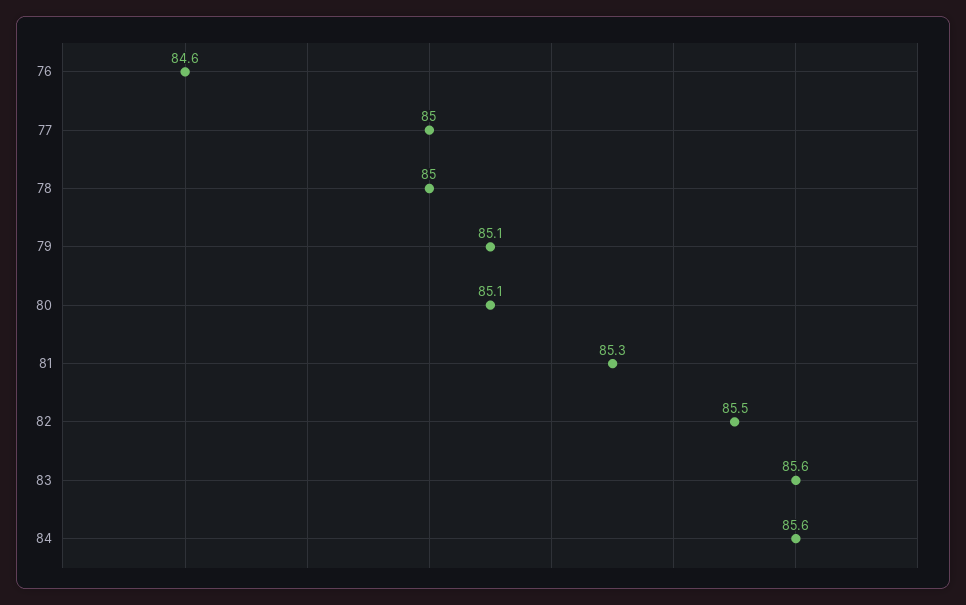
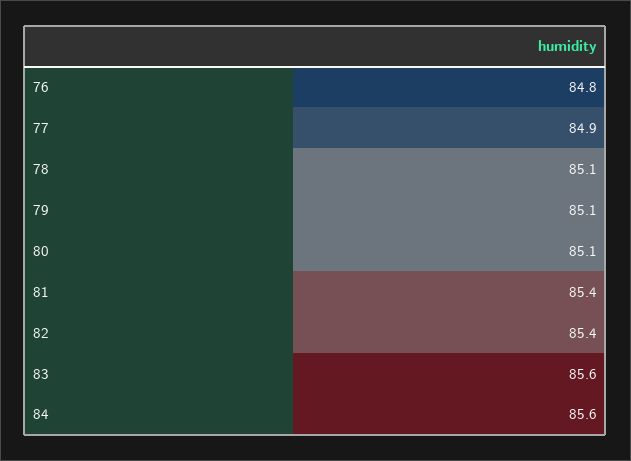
  {
-   "76": 84.6,
+   "76": 84.8,
-   "77": 85,
+   "77": 84.9,
-   "78": 85,
+   "78": 85.1,
    "79": 85.1,
    "80": 85.1,
-   "81": 85.3,
+   "81": 85.4,
-   "82": 85.5,
+   "82": 85.4,
    "83": 85.6,
    "84": 85.6
  }

